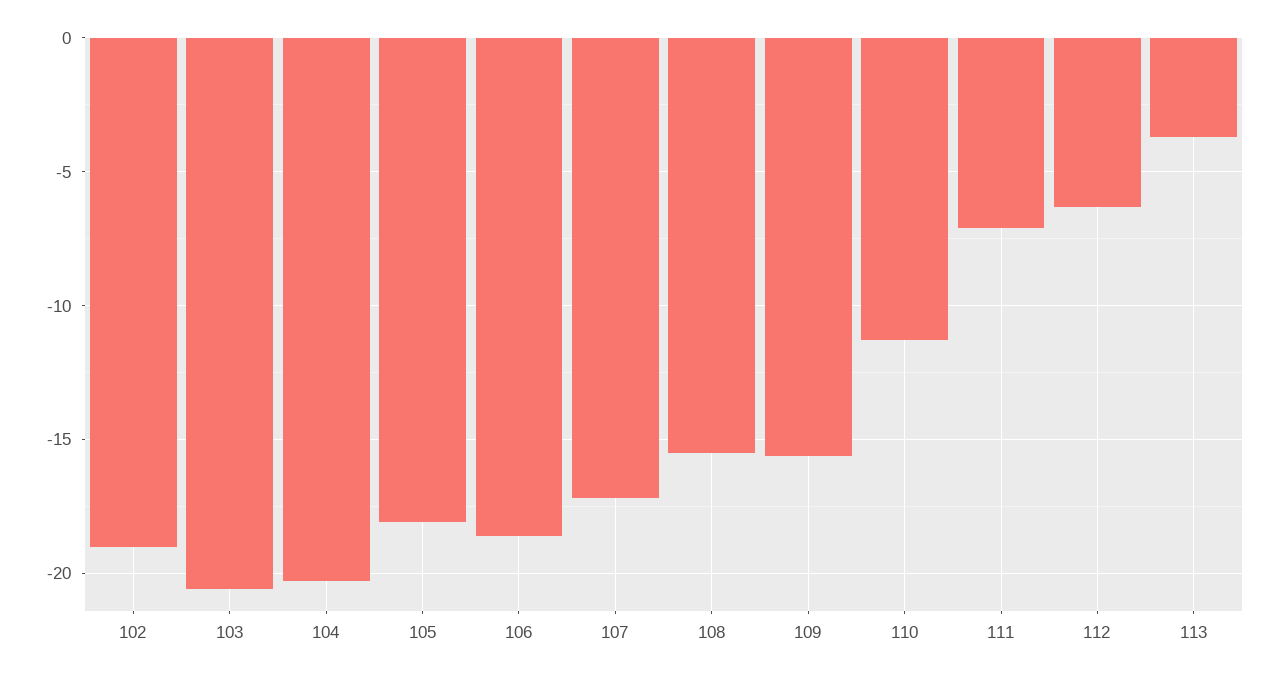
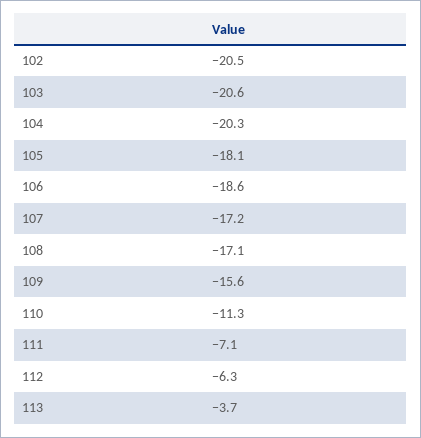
  {
-   "102": -19,
+   "102": -20.5,
    "103": -20.6,
    "104": -20.3,
    "105": -18.1,
    "106": -18.6,
    "107": -17.2,
-   "108": -15.5,
+   "108": -17.1,
    "109": -15.6,
    "110": -11.3,
    "111": -7.1,
    "112": -6.3,
    "113": -3.7
  }

